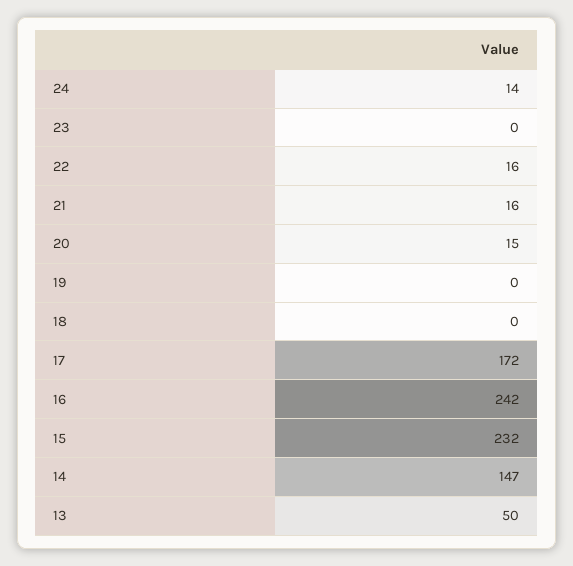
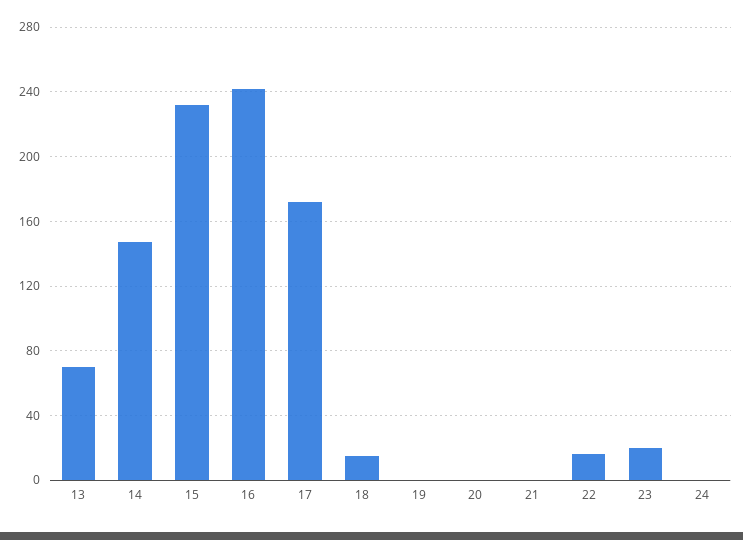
  {
-   "24": 14,
+   "24": 0,
-   "23": 0,
+   "23": 20,
    "22": 16,
-   "21": 16,
+   "21": 0,
-   "20": 15,
+   "20": 0,
    "19": 0,
-   "18": 0,
+   "18": 15,
    "17": 172,
    "16": 242,
    "15": 232,
    "14": 147,
-   "13": 50
+   "13": 70
  }

